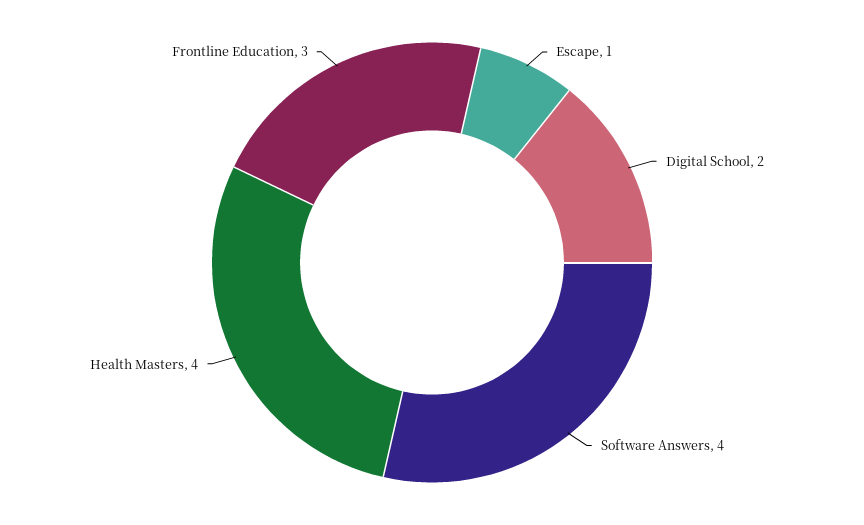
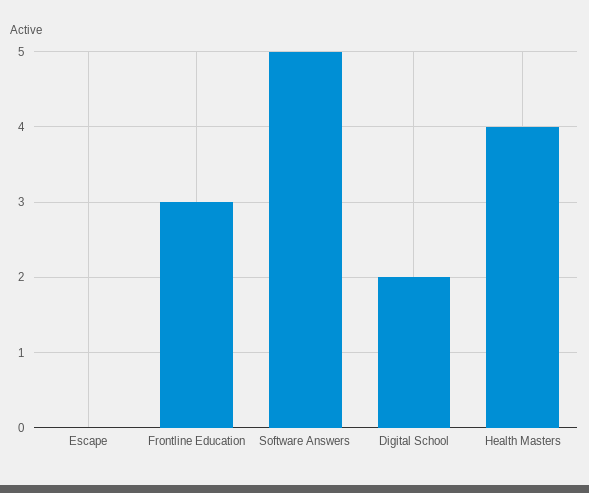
  {
-   "Escape": 1,
+   "Escape": 0,
    "Digital School": 2,
-   "Software Answers": 4,
+   "Software Answers": 5,
    "Health Masters": 4,
    "Frontline Education": 3
  }

